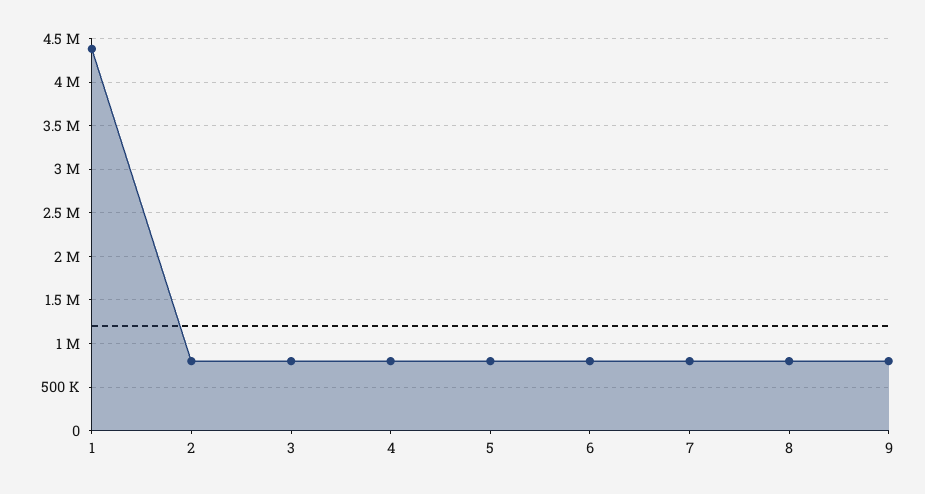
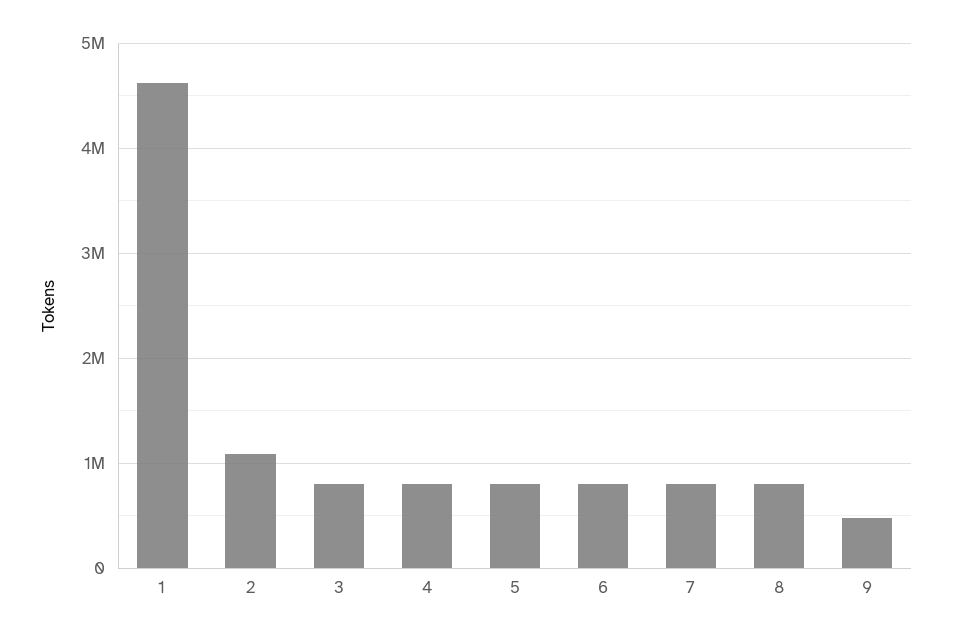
  {
-   "1": 4400000,
+   "1": 4600000,
-   "2": 800000,
+   "2": 1100000,
    "3": 800000,
    "4": 800000,
    "5": 800000,
    "6": 800000,
    "7": 800000,
    "8": 800000,
-   "9": 800000
+   "9": 500000
  }

